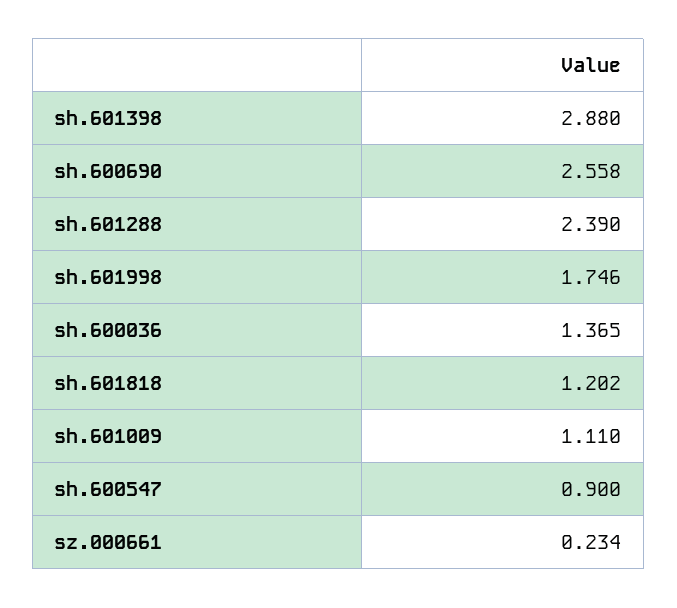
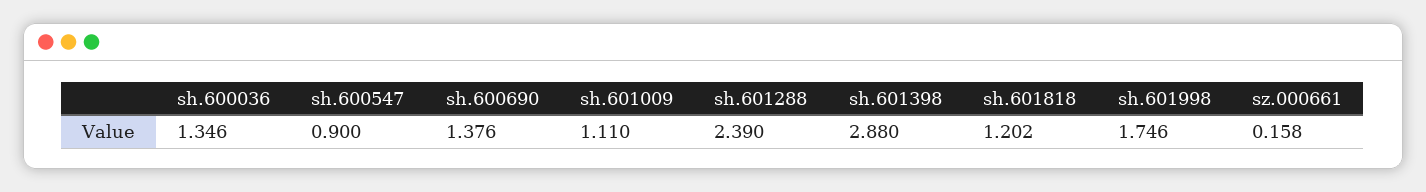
  {
    "sh.601398": 2.88,
-   "sh.600690": 2.558,
+   "sh.600690": 1.376,
    "sh.601288": 2.39,
    "sh.601998": 1.746,
-   "sh.600036": 1.365,
+   "sh.600036": 1.346,
    "sh.601818": 1.202,
    "sh.601009": 1.11,
    "sh.600547": 0.9,
-   "sz.000661": 0.234
+   "sz.000661": 0.158
  }

